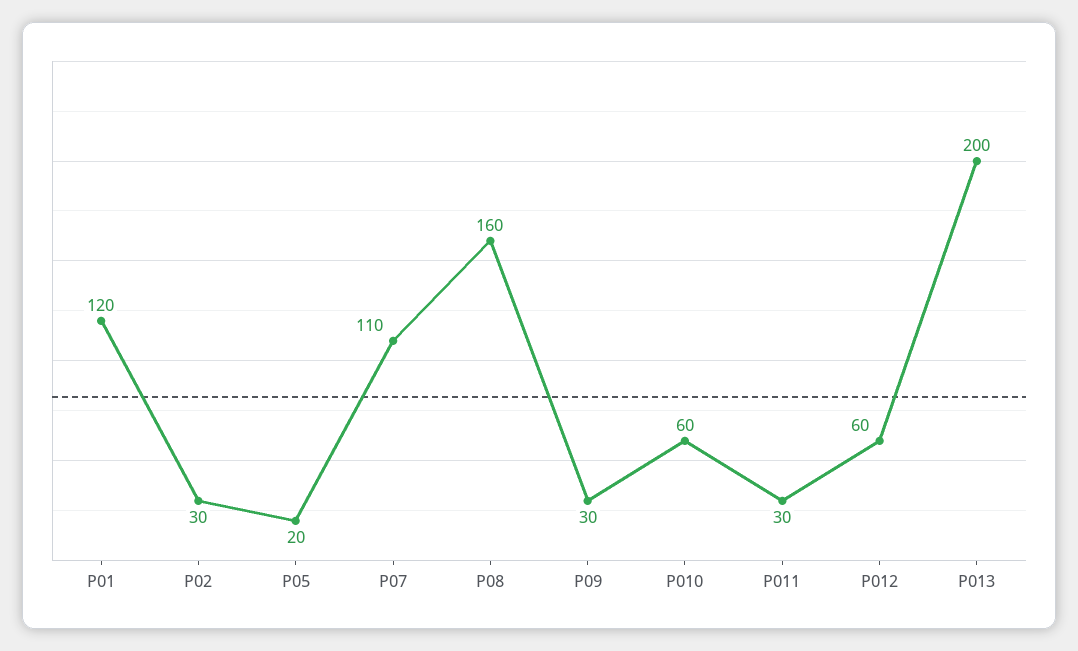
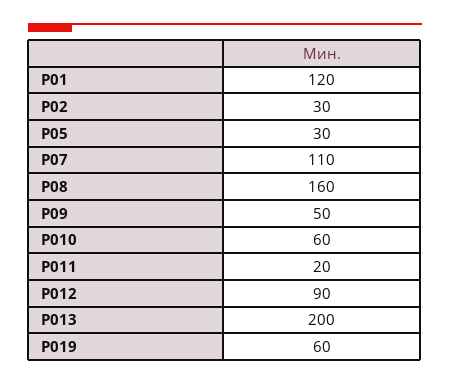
  {
    "P01": 120,
    "P02": 30,
-   "P05": 20,
+   "P05": 30,
    "P07": 110,
    "P08": 160,
-   "P09": 30,
+   "P09": 50,
    "P010": 60,
-   "P011": 30,
+   "P011": 20,
-   "P012": 60,
+   "P012": 90,
-   "P013": 200
+   "P013": 200,
+   "P019": 60
  }

